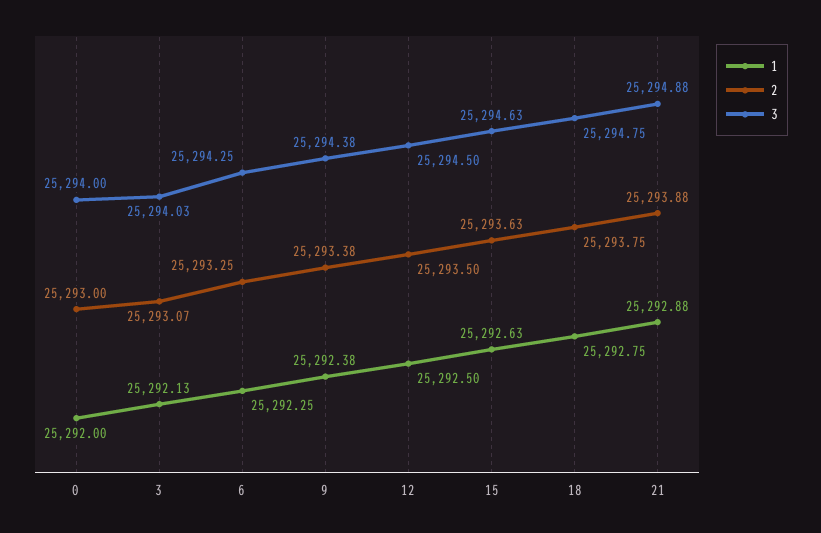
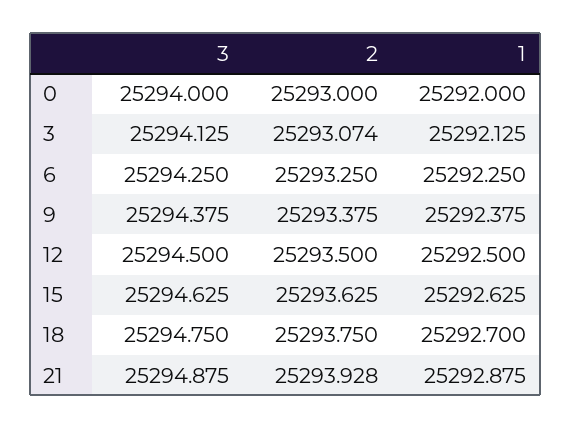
  {
    "1": {
      "0": 25292,
      "3": 25292.125,
      "6": 25292.25,
      "9": 25292.375,
      "12": 25292.5,
      "15": 25292.625,
-     "18": 25292.75,
+     "18": 25292.7,
      "21": 25292.875
    },
    "2": {
      "0": 25293,
      "3": 25293.074,
      "6": 25293.25,
      "9": 25293.375,
      "12": 25293.5,
      "15": 25293.625,
      "18": 25293.75,
-     "21": 25293.88
+     "21": 25293.928
    },
    "3": {
      "0": 25294,
-     "3": 25294.03,
+     "3": 25294.125,
      "6": 25294.25,
      "9": 25294.375,
      "12": 25294.5,
      "15": 25294.625,
      "18": 25294.75,
      "21": 25294.875
    }
  }

